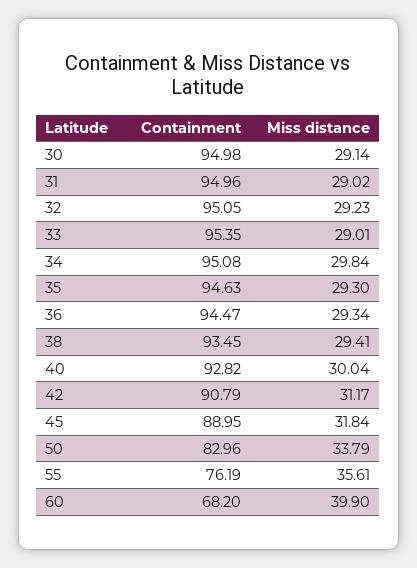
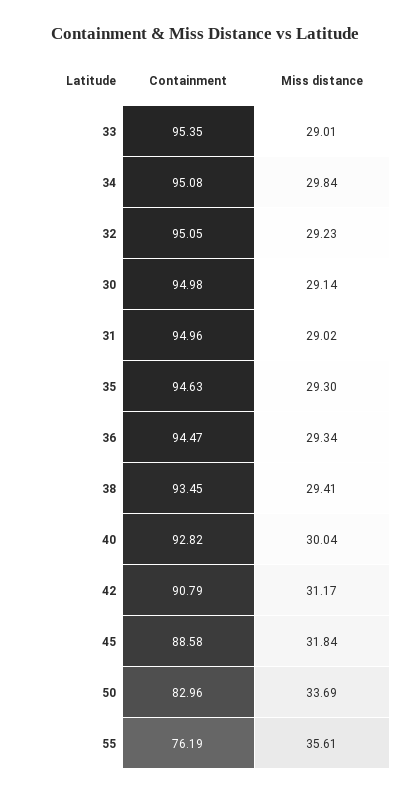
  {
    "Containment": {
      "30": 94.98,
      "31": 94.96,
      "32": 95.05,
      "33": 95.35,
      "34": 95.08,
      "35": 94.63,
      "36": 94.47,
      "38": 93.45,
      "40": 92.82,
      "42": 90.79,
-     "45": 88.95,
+     "45": 88.58,
      "50": 82.96,
-     "55": 76.19,
+     "55": 76.19
-     "60": 68.2
    },
    "Miss distance": {
      "30": 29.14,
      "31": 29.02,
      "32": 29.23,
      "33": 29.01,
      "34": 29.84,
      "35": 29.3,
      "36": 29.34,
      "38": 29.41,
      "40": 30.04,
      "42": 31.17,
      "45": 31.84,
-     "50": 33.79,
+     "50": 33.69,
-     "55": 35.61,
+     "55": 35.61
-     "60": 39.9
    }
  }

